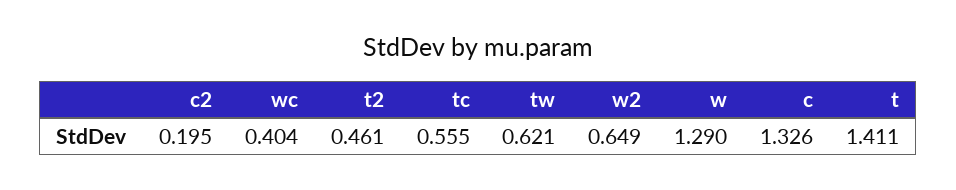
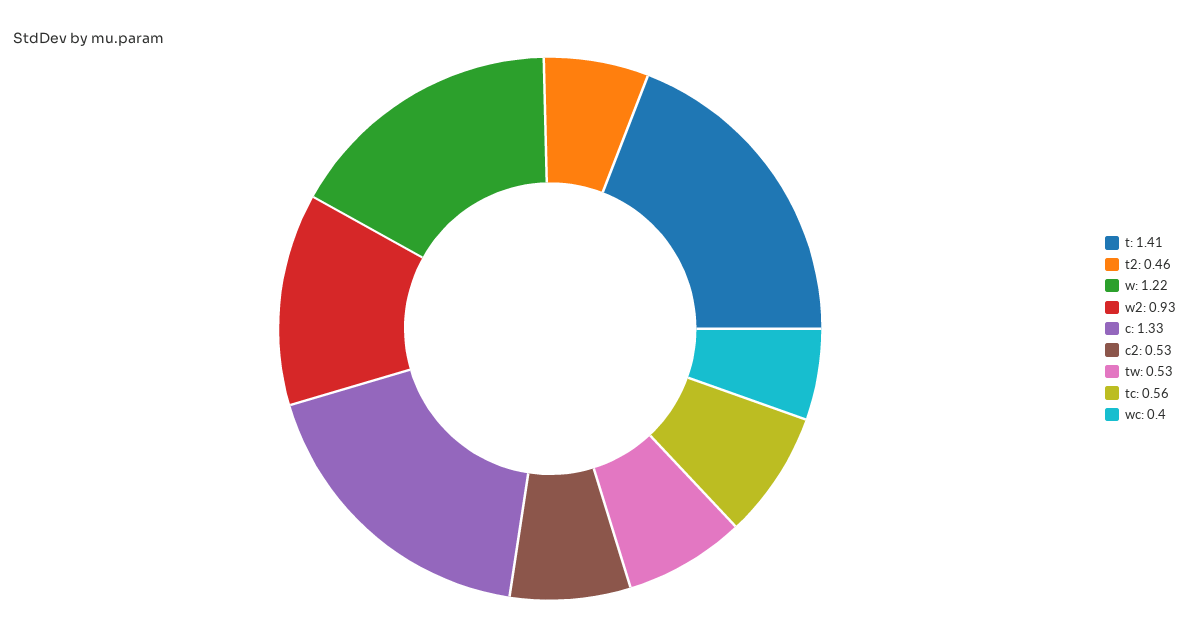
  {
-   "c2": 0.195,
+   "c2": 0.53,
    "wc": 0.404,
    "t2": 0.461,
    "tc": 0.555,
-   "tw": 0.621,
+   "tw": 0.53,
-   "w2": 0.649,
+   "w2": 0.93,
-   "w": 1.29,
+   "w": 1.22,
    "c": 1.326,
    "t": 1.411
  }

